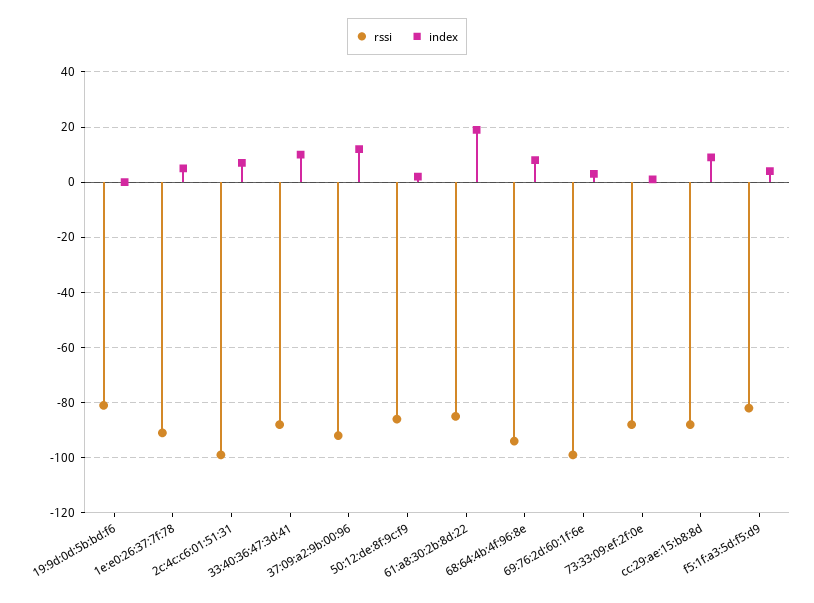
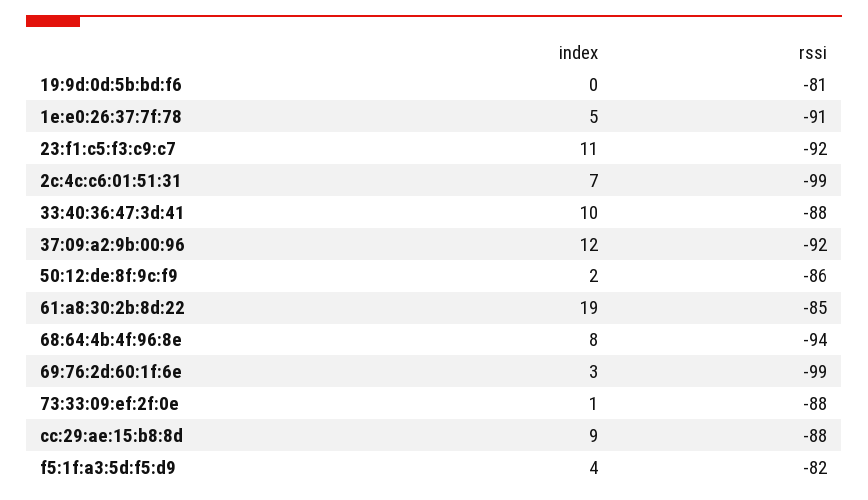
  {
    "rssi": {
      "19:9d:0d:5b:bd:f6": -81,
      "1e:e0:26:37:7f:78": -91,
      "2c:4c:c6:01:51:31": -99,
      "33:40:36:47:3d:41": -88,
      "37:09:a2:9b:00:96": -92,
      "50:12:de:8f:9c:f9": -86,
      "61:a8:30:2b:8d:22": -85,
      "68:64:4b:4f:96:8e": -94,
      "69:76:2d:60:1f:6e": -99,
      "73:33:09:ef:2f:0e": -88,
      "cc:29:ae:15:b8:8d": -88,
-     "f5:1f:a3:5d:f5:d9": -82
+     "f5:1f:a3:5d:f5:d9": -82,
+     "23:f1:c5:f3:c9:c7": -92
    },
    "index": {
      "19:9d:0d:5b:bd:f6": 0,
      "1e:e0:26:37:7f:78": 5,
      "2c:4c:c6:01:51:31": 7,
      "33:40:36:47:3d:41": 10,
      "37:09:a2:9b:00:96": 12,
      "50:12:de:8f:9c:f9": 2,
      "61:a8:30:2b:8d:22": 19,
      "68:64:4b:4f:96:8e": 8,
      "69:76:2d:60:1f:6e": 3,
      "73:33:09:ef:2f:0e": 1,
      "cc:29:ae:15:b8:8d": 9,
-     "f5:1f:a3:5d:f5:d9": 4
+     "f5:1f:a3:5d:f5:d9": 4,
+     "23:f1:c5:f3:c9:c7": 11
    }
  }

